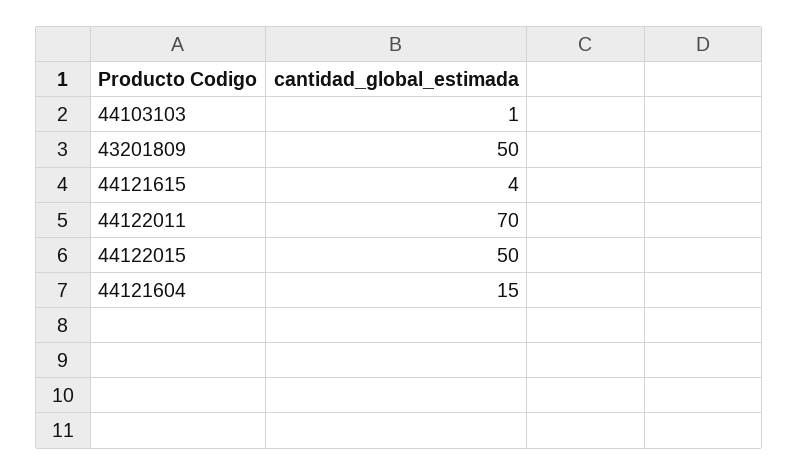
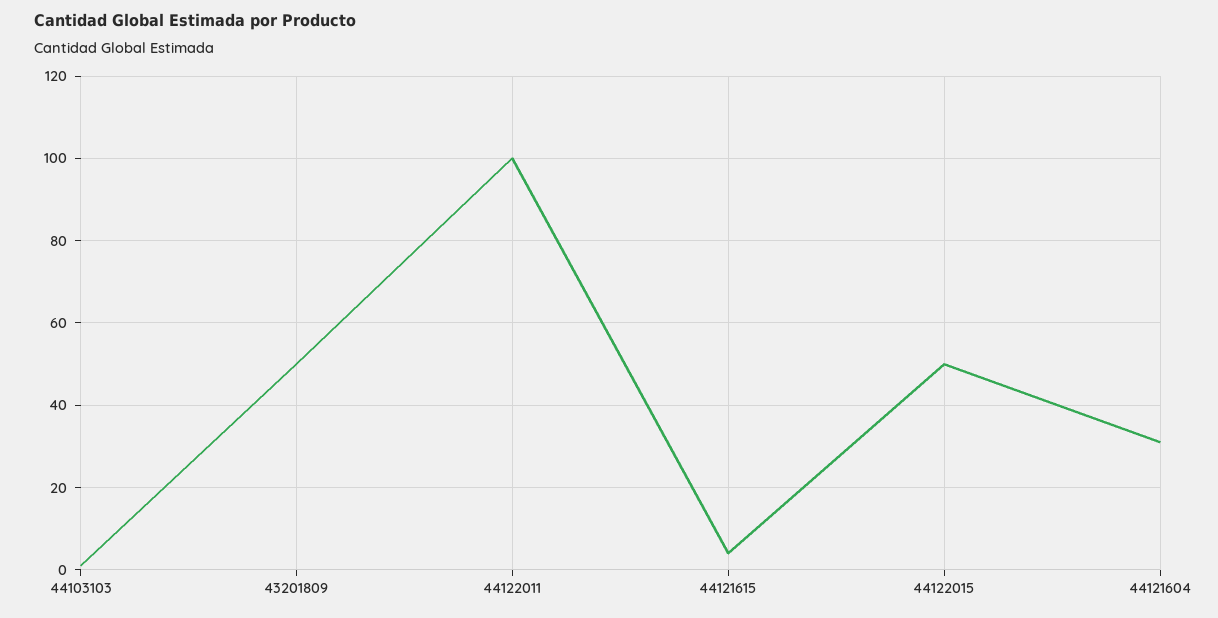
  {
    "44103103": 1,
    "43201809": 50,
    "44121615": 4,
-   "44122011": 70,
+   "44122011": 100,
    "44122015": 50,
-   "44121604": 15
+   "44121604": 30
  }

